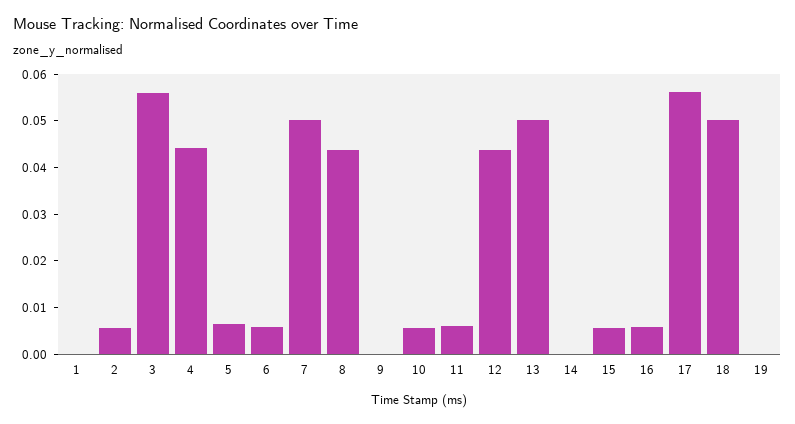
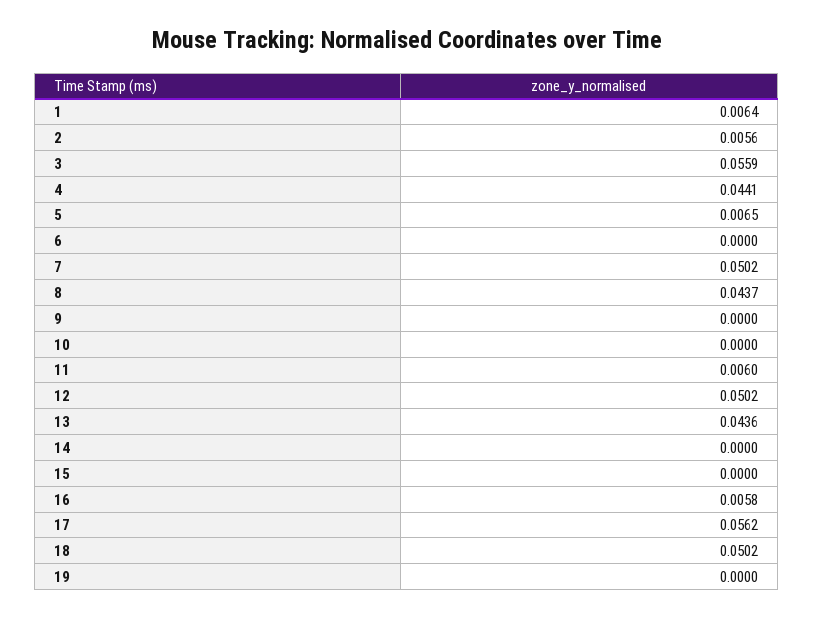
  {
-   "1": 0,
+   "1": 0.0064,
    "2": 0.0056,
    "3": 0.0559,
    "4": 0.0441,
    "5": 0.0065,
-   "6": 0.006,
+   "6": 0,
    "7": 0.0502,
    "8": 0.0437,
    "9": 0,
-   "10": 0.006,
+   "10": 0,
    "11": 0.006,
-   "12": 0.044,
+   "12": 0.0502,
-   "13": 0.05,
+   "13": 0.0436,
    "14": 0,
-   "15": 0.006,
+   "15": 0,
    "16": 0.0058,
    "17": 0.0562,
    "18": 0.0502,
    "19": 0
  }

